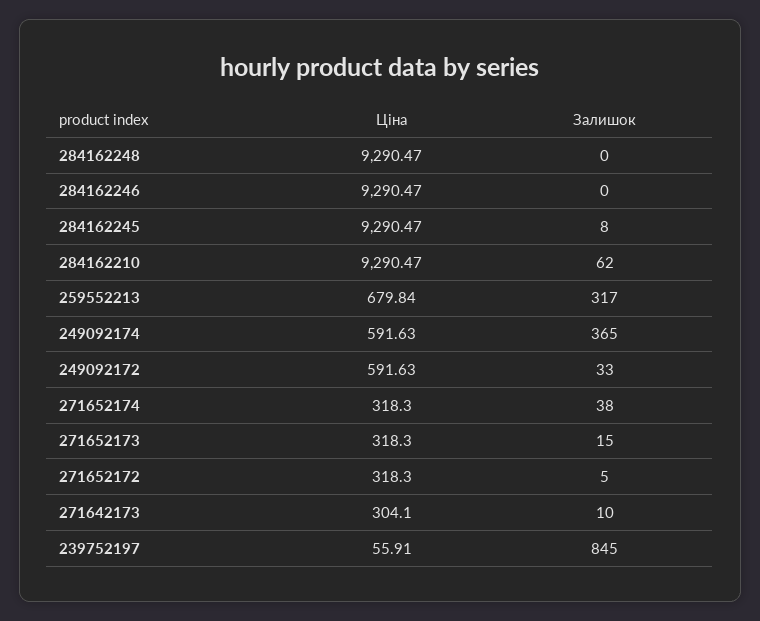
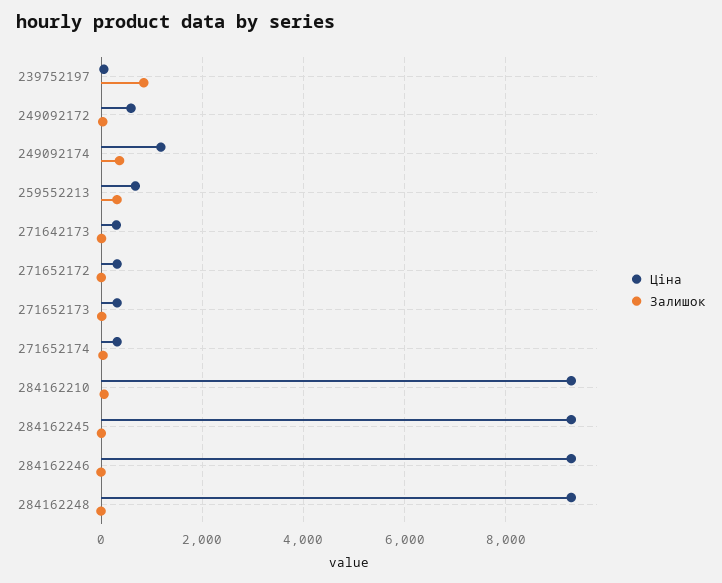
  {
    "Ціна": {
      "284162248": 9290.47,
      "284162246": 9290.47,
      "284162245": 9290.47,
      "284162210": 9290.47,
      "259552213": 679.84,
-     "249092174": 591.63,
+     "249092174": 1200,
      "249092172": 591.63,
      "271652174": 318.3,
      "271652173": 318.3,
      "271652172": 318.3,
      "271642173": 304.1,
      "239752197": 55.91
    },
    "Залишок": {
      "284162248": 0,
      "284162246": 0,
      "284162245": 8,
      "284162210": 62,
      "259552213": 317,
      "249092174": 365,
      "249092172": 33,
      "271652174": 38,
      "271652173": 15,
      "271652172": 5,
      "271642173": 10,
      "239752197": 845
    }
  }

